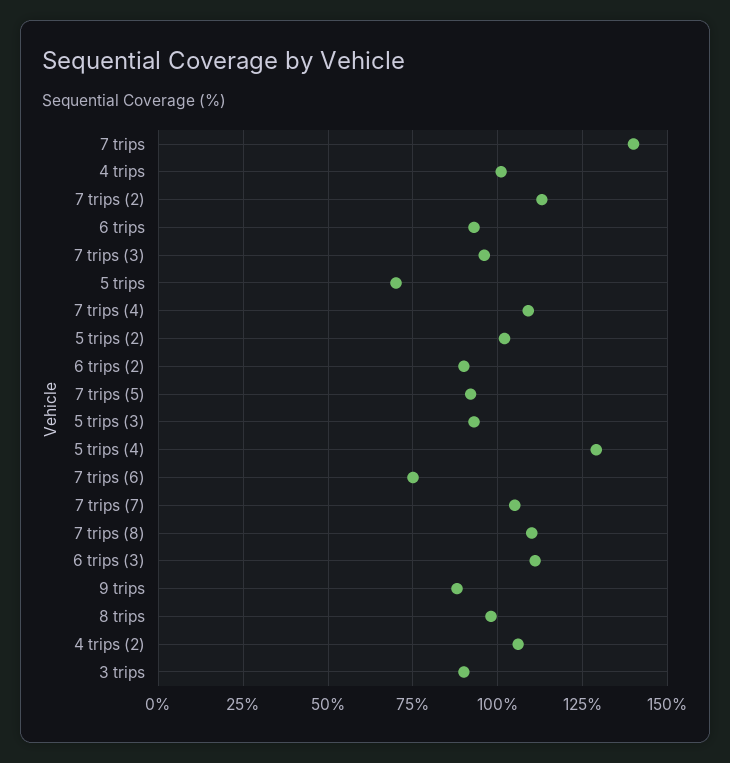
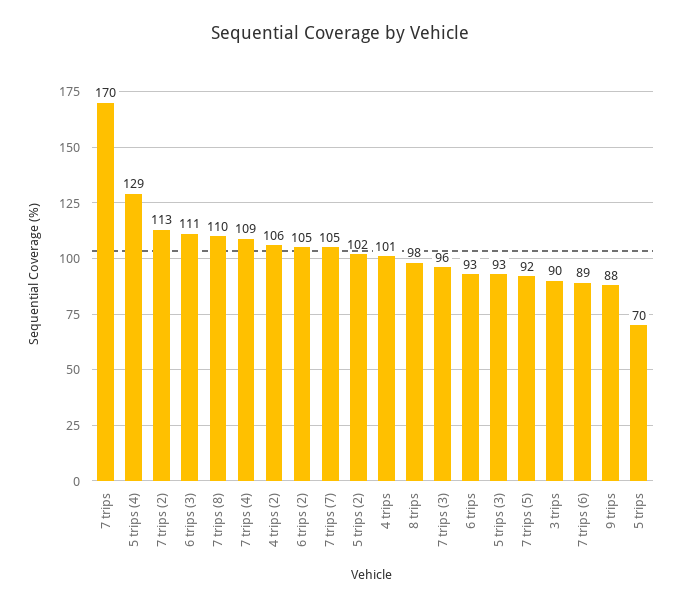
  {
-   "7 trips": 140,
+   "7 trips": 170,
    "4 trips": 101,
    "7 trips (2)": 113,
    "6 trips": 93,
    "7 trips (3)": 96,
    "5 trips": 70,
    "7 trips (4)": 109,
    "5 trips (2)": 102,
-   "6 trips (2)": 90,
+   "6 trips (2)": 105,
    "7 trips (5)": 92,
    "5 trips (3)": 93,
    "5 trips (4)": 129,
-   "7 trips (6)": 75,
+   "7 trips (6)": 89,
    "7 trips (7)": 105,
    "7 trips (8)": 110,
    "6 trips (3)": 111,
    "9 trips": 88,
    "8 trips": 98,
    "4 trips (2)": 106,
    "3 trips": 90
  }

